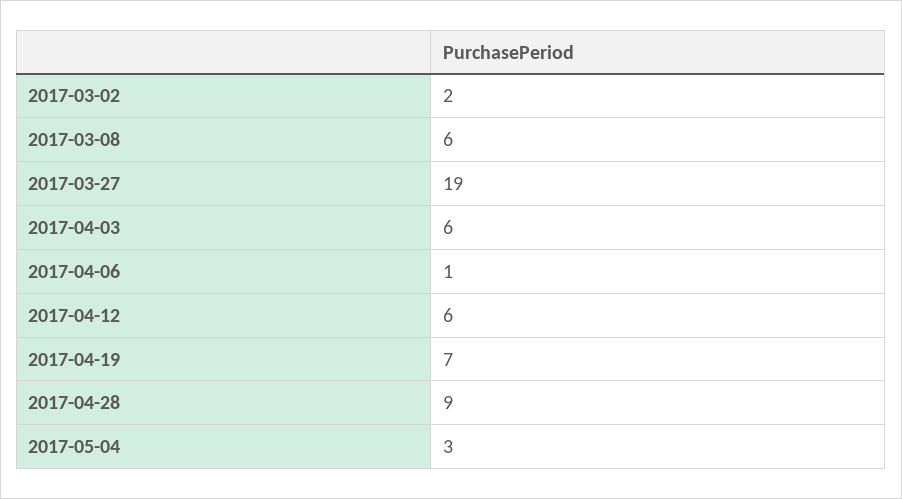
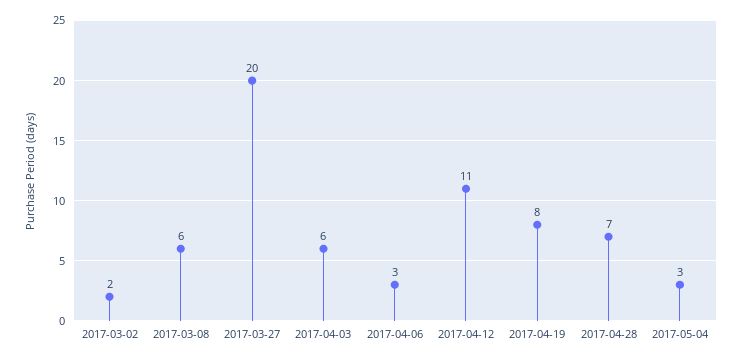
  {
    "2017-03-02": 2,
    "2017-03-08": 6,
-   "2017-03-27": 19,
+   "2017-03-27": 20,
    "2017-04-03": 6,
-   "2017-04-06": 1,
+   "2017-04-06": 3,
-   "2017-04-12": 6,
+   "2017-04-12": 11,
-   "2017-04-19": 7,
+   "2017-04-19": 8,
-   "2017-04-28": 9,
+   "2017-04-28": 7,
    "2017-05-04": 3
  }

